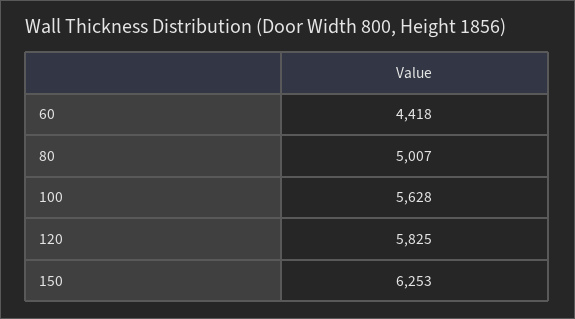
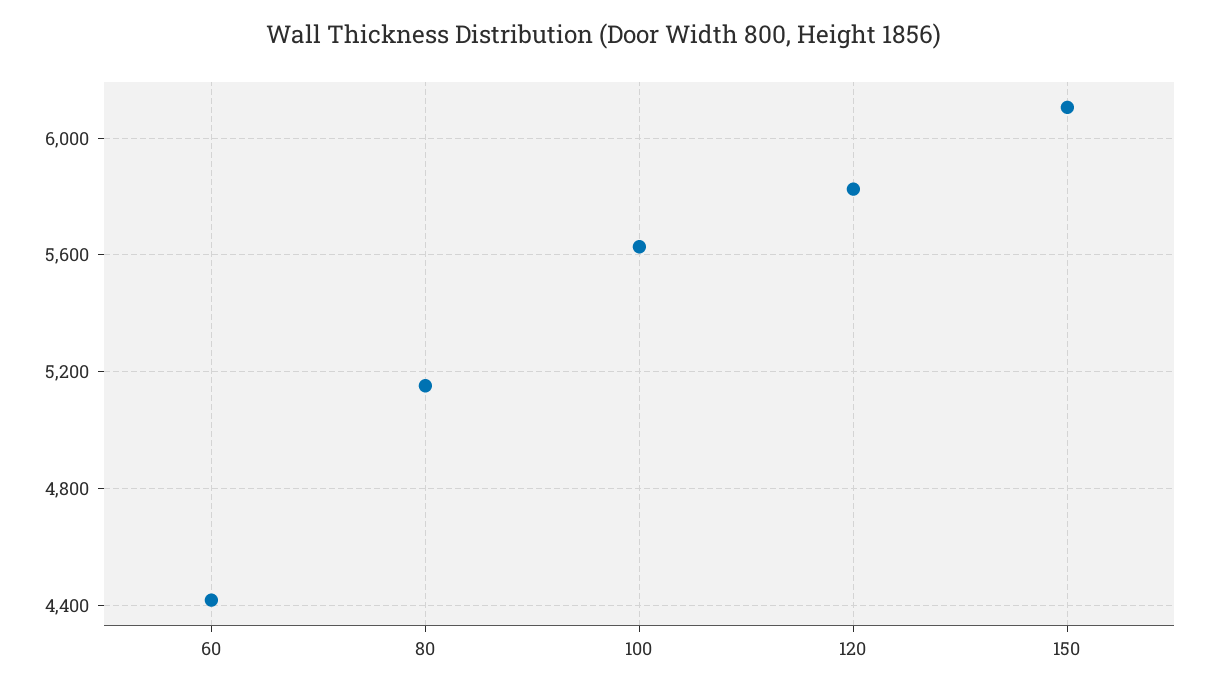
  {
    "60": 4418,
-   "80": 5007,
+   "80": 5150,
    "100": 5628,
    "120": 5825,
-   "150": 6253
+   "150": 6100
  }

